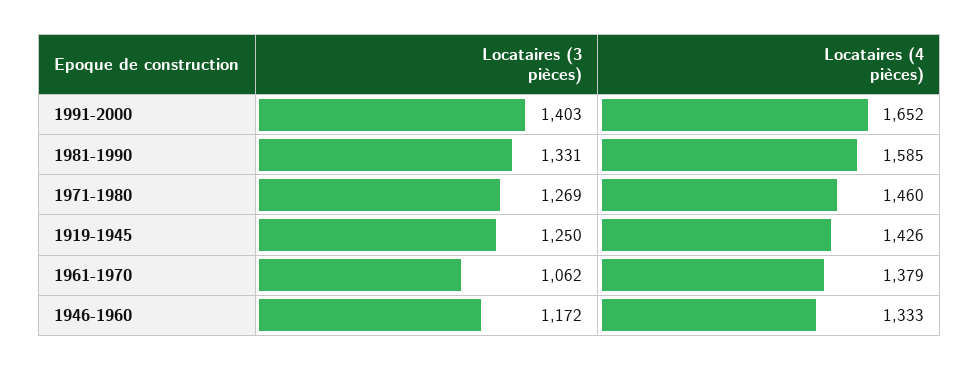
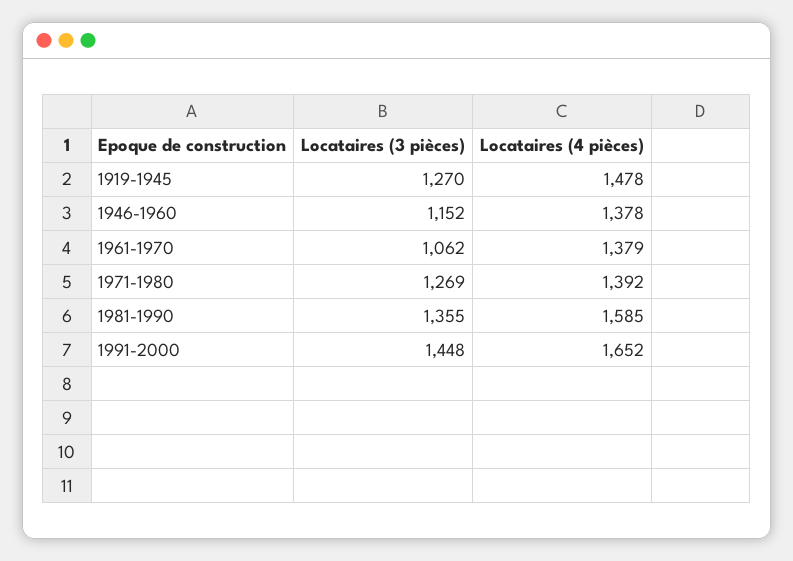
  {
    "Locataires (3 pièces)": {
-     "1991-2000": 1403,
+     "1991-2000": 1448,
-     "1981-1990": 1331,
+     "1981-1990": 1355,
      "1971-1980": 1269,
-     "1919-1945": 1250,
+     "1919-1945": 1270,
      "1961-1970": 1062,
-     "1946-1960": 1172
+     "1946-1960": 1152
    },
    "Locataires (4 pièces)": {
      "1991-2000": 1652,
      "1981-1990": 1585,
-     "1971-1980": 1460,
+     "1971-1980": 1392,
-     "1919-1945": 1426,
+     "1919-1945": 1478,
      "1961-1970": 1379,
-     "1946-1960": 1333
+     "1946-1960": 1378
    }
  }

